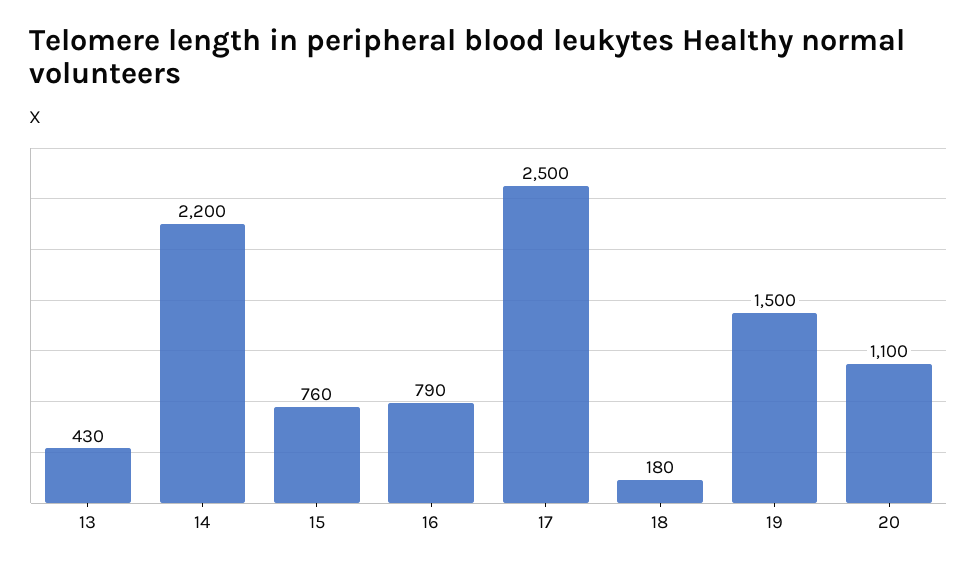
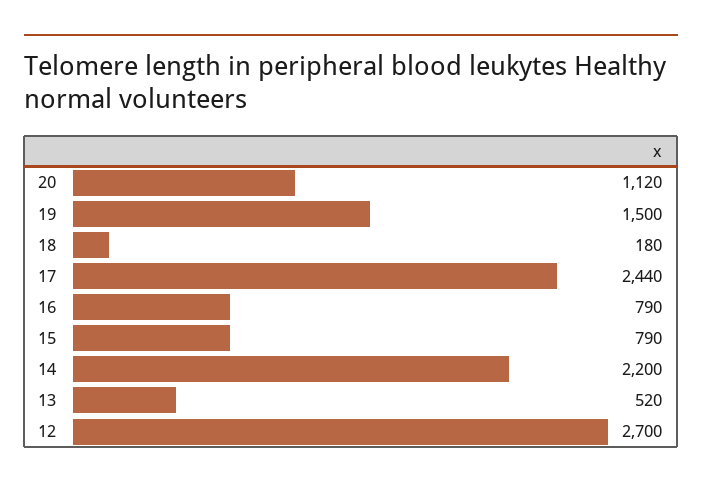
  {
-   "13": 430,
+   "13": 520,
    "14": 2200,
-   "15": 760,
+   "15": 790,
    "16": 790,
-   "17": 2500,
+   "17": 2440,
    "18": 180,
    "19": 1500,
-   "20": 1100
+   "20": 1120,
+   "12": 2700
  }

